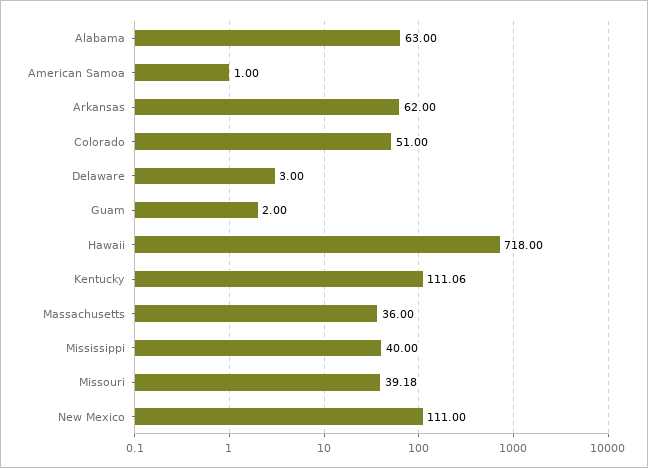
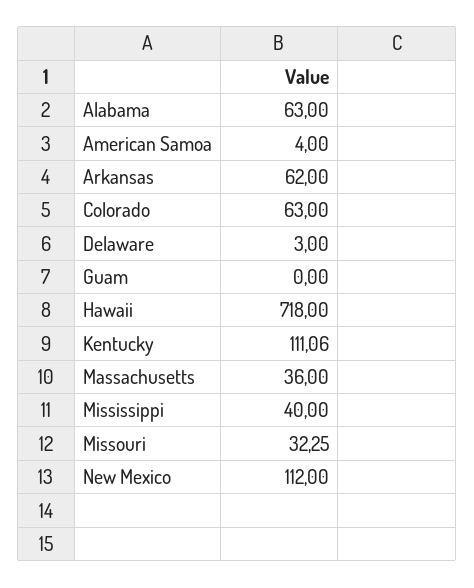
  {
    "Alabama": 63,
-   "American Samoa": 1,
+   "American Samoa": 4,
    "Arkansas": 62,
-   "Colorado": 51,
+   "Colorado": 63,
    "Delaware": 3,
-   "Guam": 2,
+   "Guam": 0,
    "Hawaii": 718,
    "Kentucky": 111.06,
    "Massachusetts": 36,
    "Mississippi": 40,
-   "Missouri": 39.18,
+   "Missouri": 32.25,
-   "New Mexico": 111
+   "New Mexico": 112
  }

